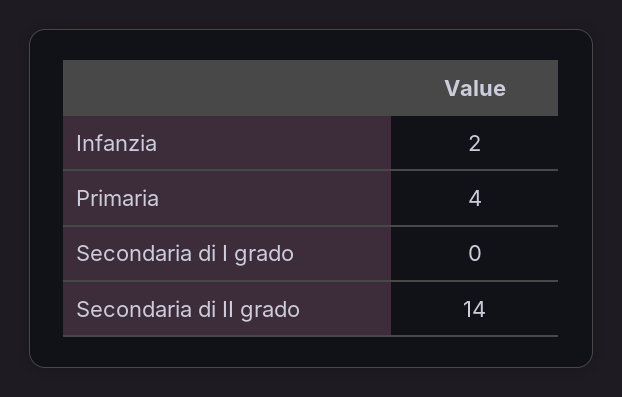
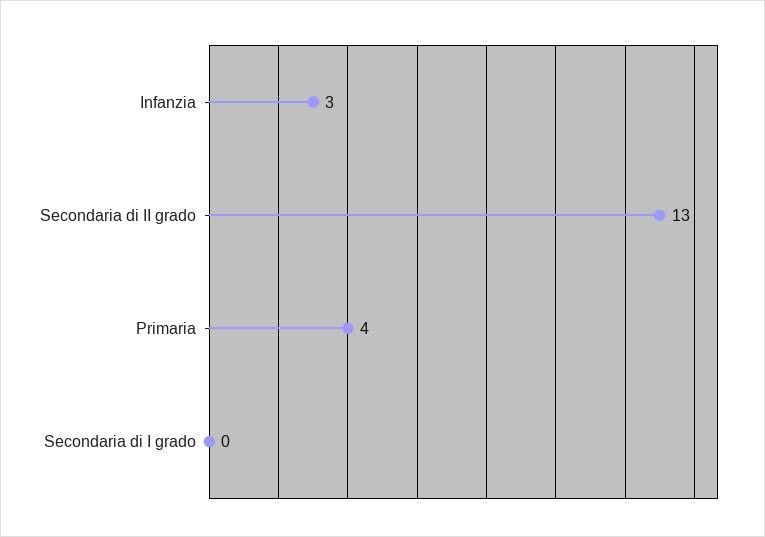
  {
-   "Infanzia": 2,
+   "Infanzia": 3,
    "Primaria": 4,
    "Secondaria di I grado": 0,
-   "Secondaria di II grado": 14
+   "Secondaria di II grado": 13
  }

